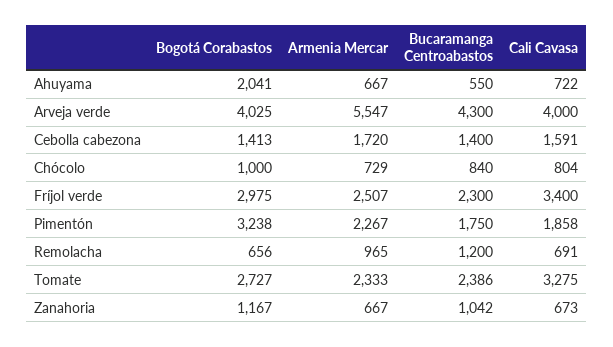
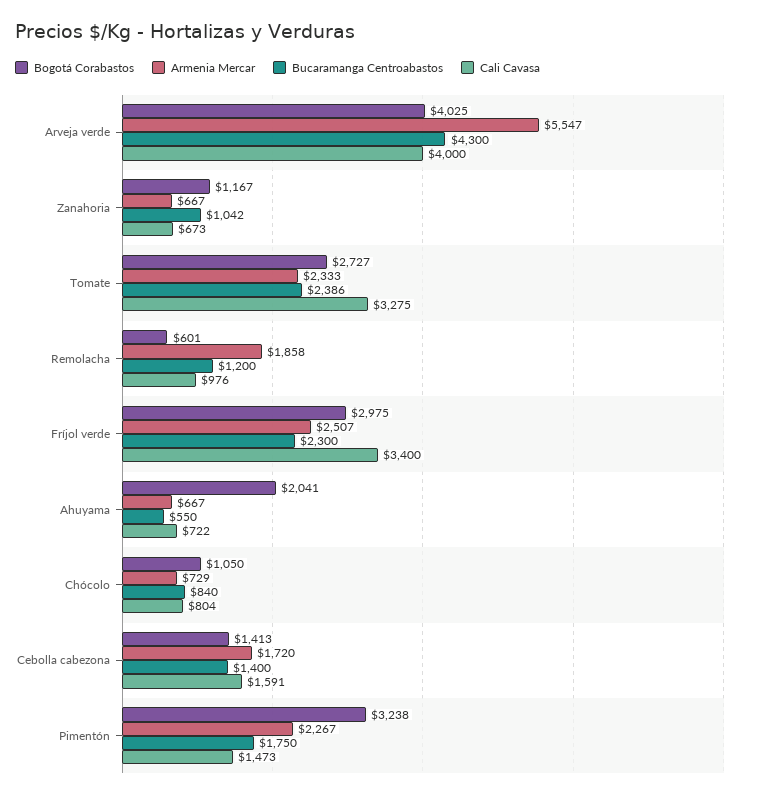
  {
    "Bogotá Corabastos": {
      "Ahuyama": 2041,
      "Arveja verde": 4025,
      "Cebolla cabezona": 1413,
-     "Chócolo": 1000,
+     "Chócolo": 1050,
      "Fríjol verde": 2975,
      "Pimentón": 3238,
-     "Remolacha": 656,
+     "Remolacha": 601,
      "Tomate": 2727,
      "Zanahoria": 1167
    },
    "Armenia Mercar": {
      "Ahuyama": 667,
      "Arveja verde": 5547,
      "Cebolla cabezona": 1720,
      "Chócolo": 729,
      "Fríjol verde": 2507,
      "Pimentón": 2267,
-     "Remolacha": 965,
+     "Remolacha": 1858,
      "Tomate": 2333,
      "Zanahoria": 667
    },
    "Bucaramanga Centroabastos": {
      "Ahuyama": 550,
      "Arveja verde": 4300,
      "Cebolla cabezona": 1400,
      "Chócolo": 840,
      "Fríjol verde": 2300,
      "Pimentón": 1750,
      "Remolacha": 1200,
      "Tomate": 2386,
      "Zanahoria": 1042
    },
    "Cali Cavasa": {
      "Ahuyama": 722,
      "Arveja verde": 4000,
      "Cebolla cabezona": 1591,
      "Chócolo": 804,
      "Fríjol verde": 3400,
-     "Pimentón": 1858,
+     "Pimentón": 1473,
-     "Remolacha": 691,
+     "Remolacha": 976,
      "Tomate": 3275,
      "Zanahoria": 673
    }
  }

